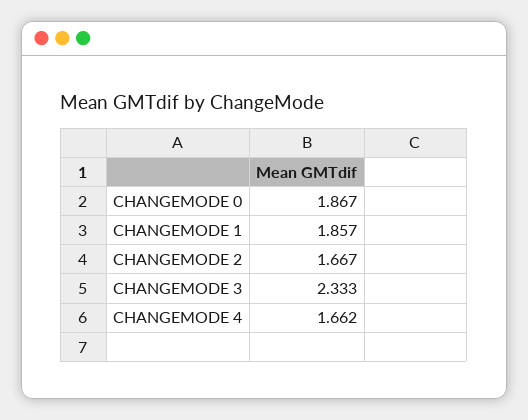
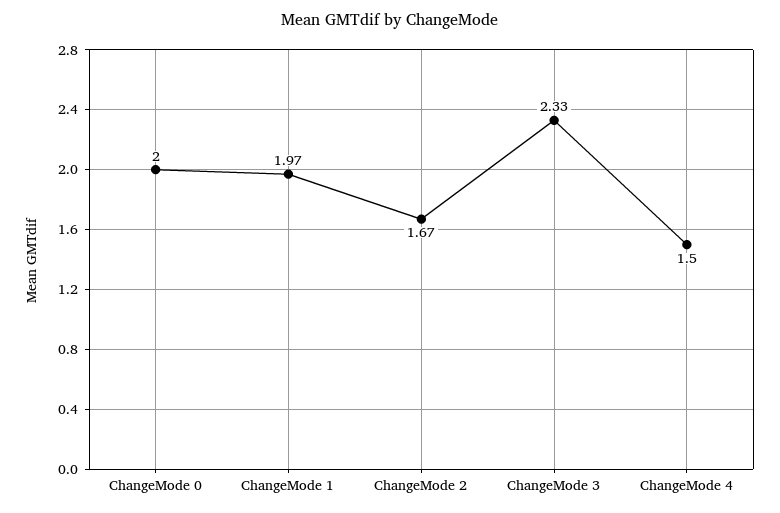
  {
-   "CHANGEMODE 0": 1.867,
+   "CHANGEMODE 0": 2,
-   "CHANGEMODE 1": 1.857,
+   "CHANGEMODE 1": 1.97,
    "CHANGEMODE 2": 1.667,
    "CHANGEMODE 3": 2.333,
-   "CHANGEMODE 4": 1.662
+   "CHANGEMODE 4": 1.5
  }

